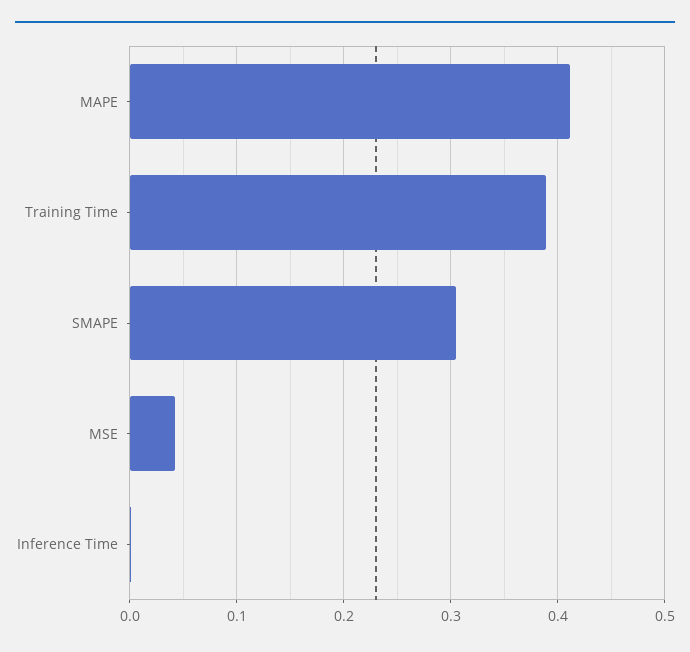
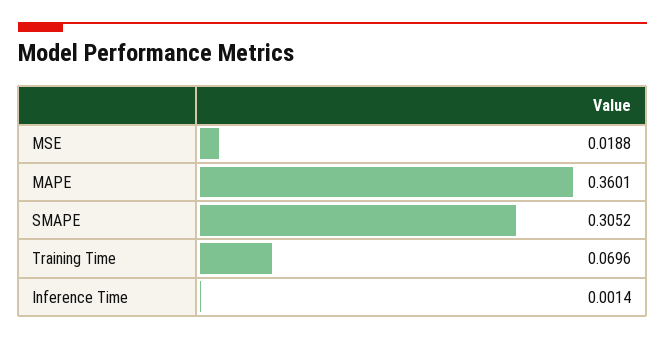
  {
-   "MAPE": 0.41,
+   "MAPE": 0.3601,
-   "Training Time": 0.39,
+   "Training Time": 0.0696,
    "SMAPE": 0.3052,
-   "MSE": 0.04,
+   "MSE": 0.0188,
    "Inference Time": 0.0014
  }

